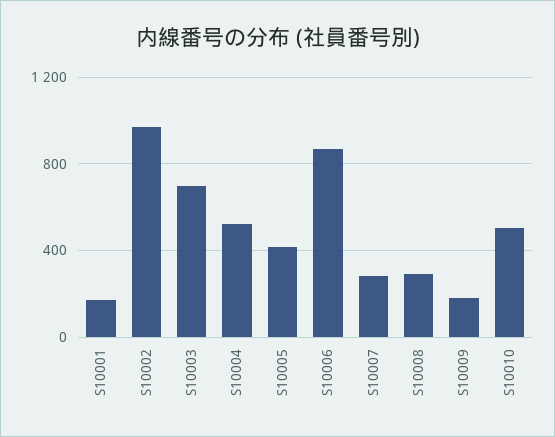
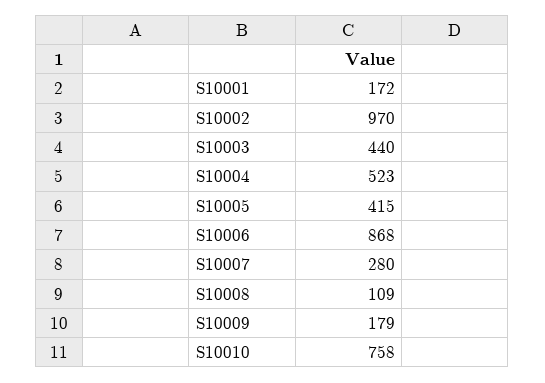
  {
    "S10001": 172,
    "S10002": 970,
-   "S10003": 700,
+   "S10003": 440,
    "S10004": 523,
    "S10005": 415,
    "S10006": 868,
    "S10007": 280,
-   "S10008": 300,
+   "S10008": 109,
    "S10009": 179,
-   "S10010": 500
+   "S10010": 758
  }

